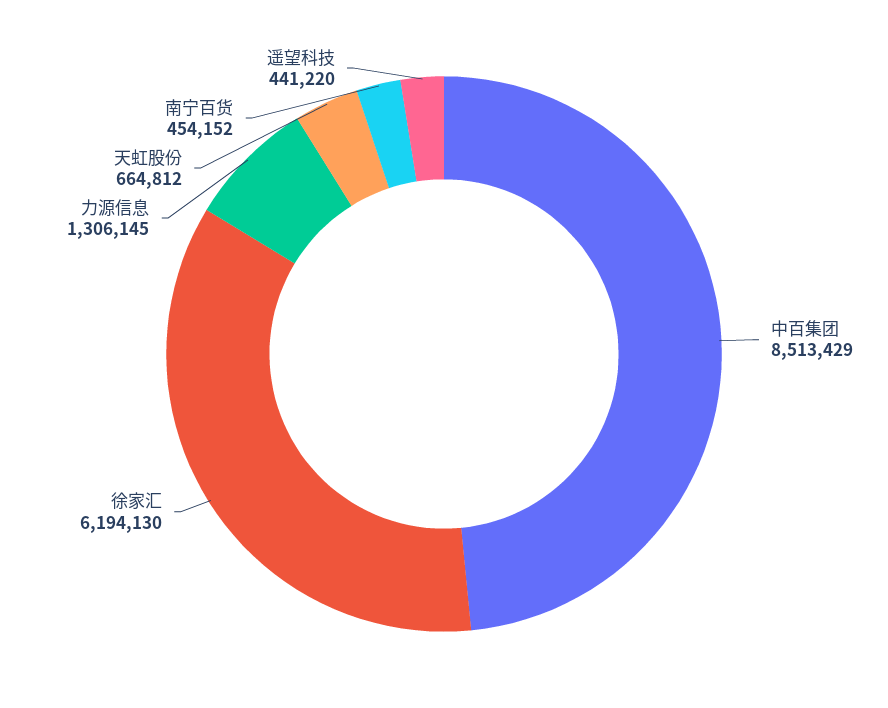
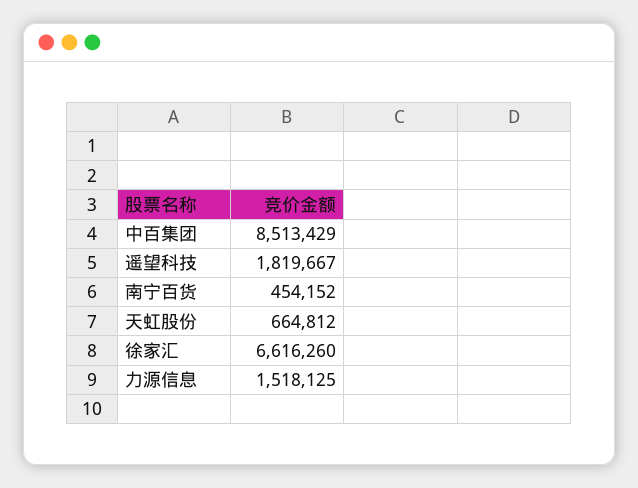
  {
    "中百集团": 8513429,
-   "徐家汇": 6194130,
+   "徐家汇": 6616260,
-   "力源信息": 1306145,
+   "力源信息": 1518125,
    "天虹股份": 664812,
    "南宁百货": 454152,
-   "遥望科技": 441220
+   "遥望科技": 1819667
  }

